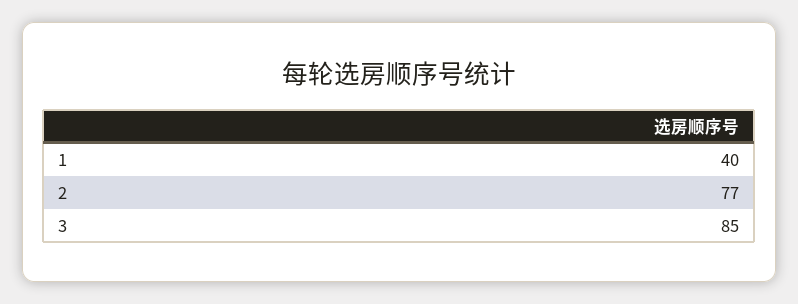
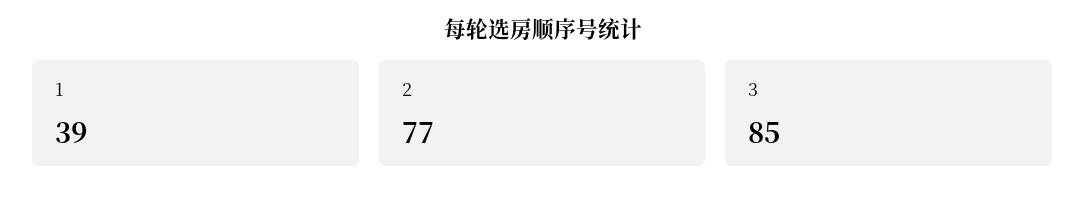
  {
-   "1": 40,
+   "1": 39,
    "2": 77,
    "3": 85
  }

